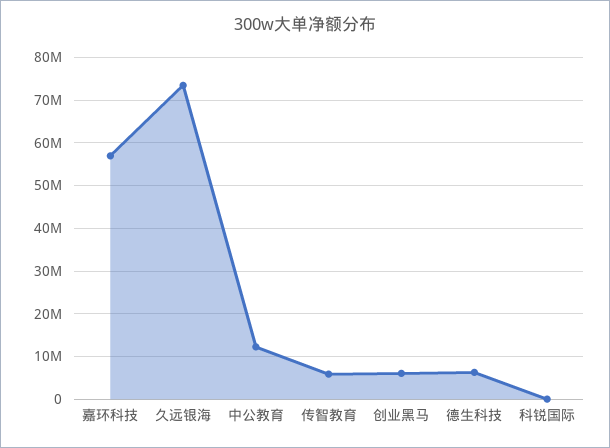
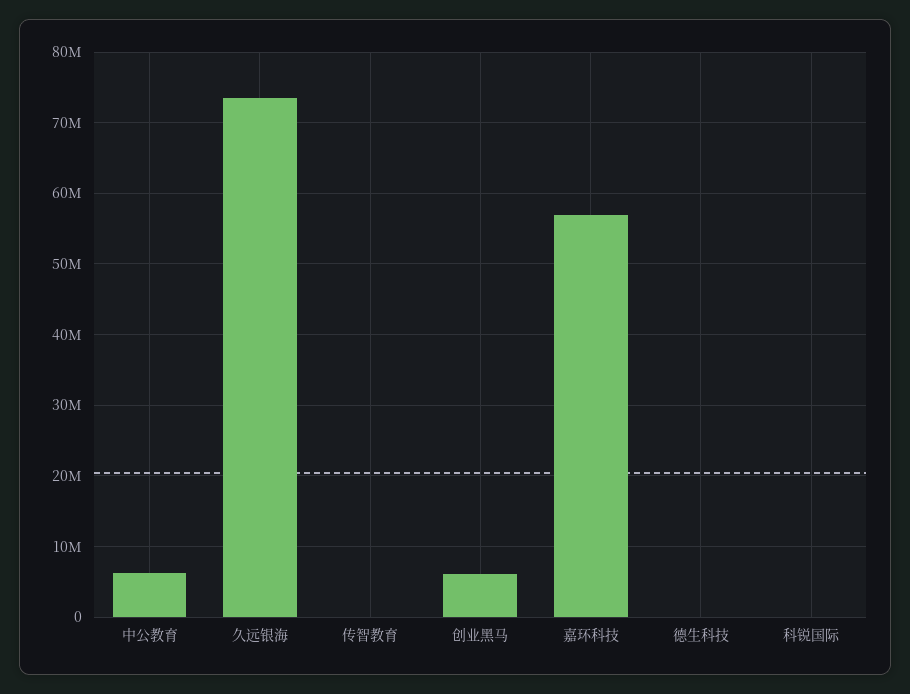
  {
    "嘉环科技": 57000000,
    "久远银海": 73000000,
-   "中公教育": 12000000,
+   "中公教育": 6000000,
-   "传智教育": 6000000,
+   "传智教育": 0,
    "创业黑马": 6000000,
-   "德生科技": 6000000,
+   "德生科技": 0,
    "科锐国际": 0
  }

